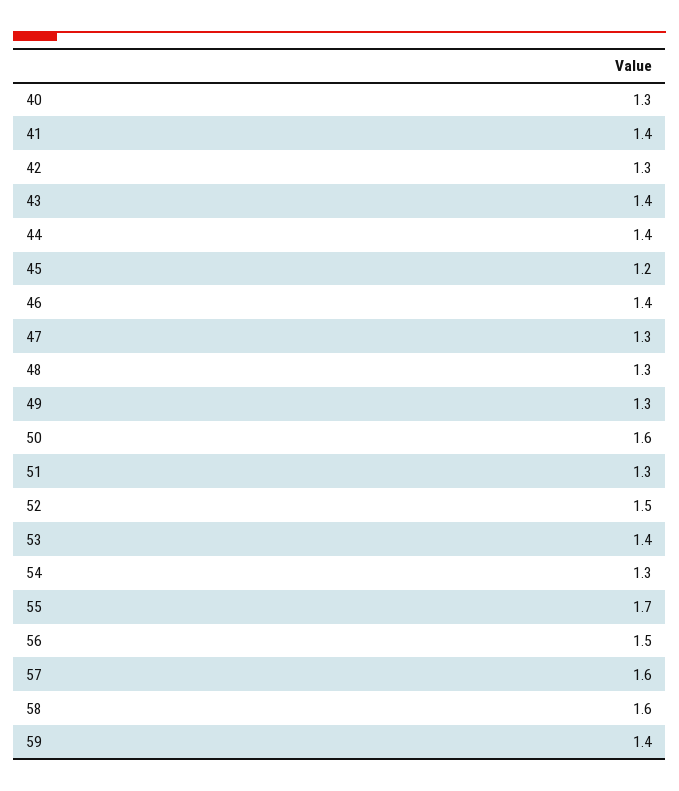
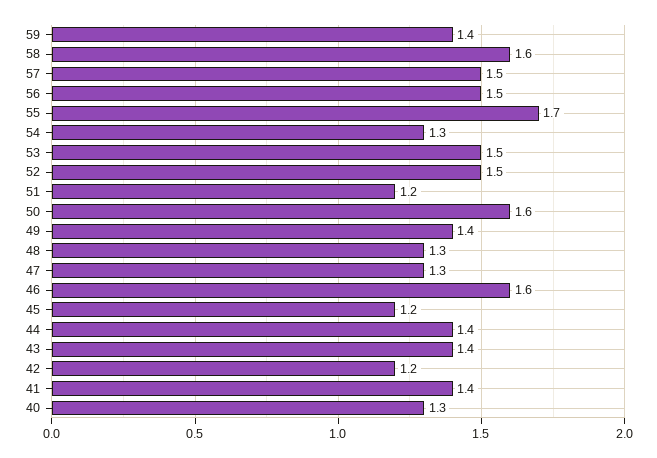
  {
    "40": 1.3,
    "41": 1.4,
-   "42": 1.3,
+   "42": 1.2,
    "43": 1.4,
    "44": 1.4,
    "45": 1.2,
-   "46": 1.4,
+   "46": 1.6,
    "47": 1.3,
    "48": 1.3,
-   "49": 1.3,
+   "49": 1.4,
    "50": 1.6,
-   "51": 1.3,
+   "51": 1.2,
    "52": 1.5,
-   "53": 1.4,
+   "53": 1.5,
    "54": 1.3,
    "55": 1.7,
    "56": 1.5,
-   "57": 1.6,
+   "57": 1.5,
    "58": 1.6,
    "59": 1.4
  }

